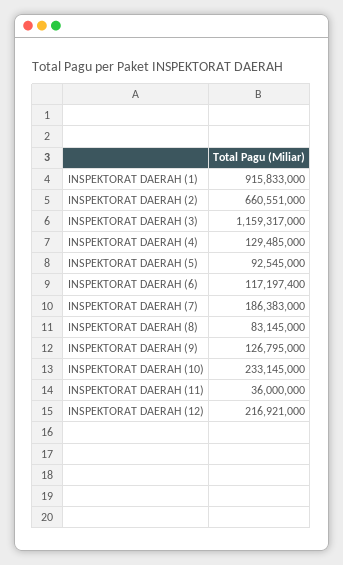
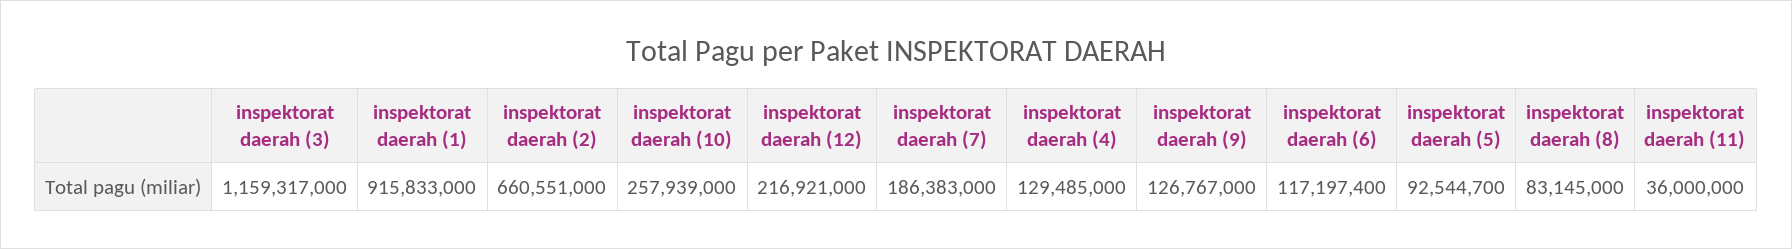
  {
    "INSPEKTORAT DAERAH (1)": 915833000,
    "INSPEKTORAT DAERAH (2)": 660551000,
    "INSPEKTORAT DAERAH (3)": 1159317000,
    "INSPEKTORAT DAERAH (4)": 129485000,
-   "INSPEKTORAT DAERAH (5)": 92545000,
+   "INSPEKTORAT DAERAH (5)": 92544700,
    "INSPEKTORAT DAERAH (6)": 117197400,
    "INSPEKTORAT DAERAH (7)": 186383000,
    "INSPEKTORAT DAERAH (8)": 83145000,
-   "INSPEKTORAT DAERAH (9)": 126795000,
+   "INSPEKTORAT DAERAH (9)": 126767000,
-   "INSPEKTORAT DAERAH (10)": 233145000,
+   "INSPEKTORAT DAERAH (10)": 257939000,
    "INSPEKTORAT DAERAH (11)": 36000000,
    "INSPEKTORAT DAERAH (12)": 216921000
  }

